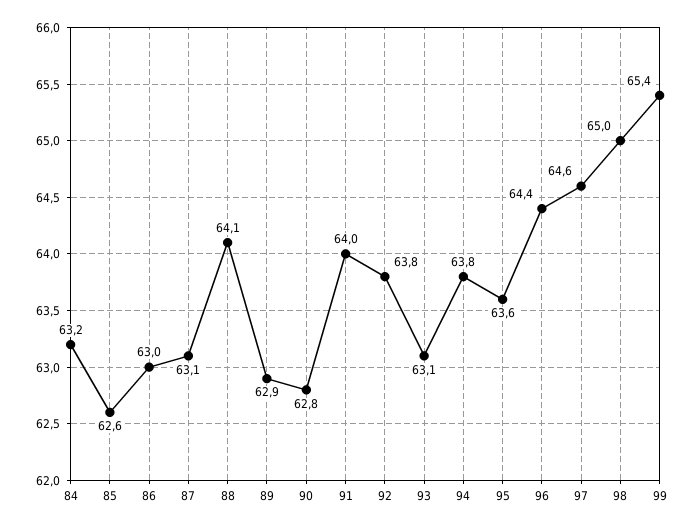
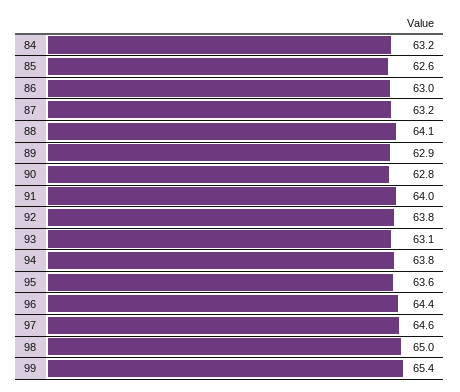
  {
    "84": 63.2,
    "85": 62.6,
    "86": 63,
-   "87": 63.1,
+   "87": 63.2,
    "88": 64.1,
    "89": 62.9,
    "90": 62.8,
    "91": 64,
    "92": 63.8,
    "93": 63.1,
    "94": 63.8,
    "95": 63.6,
    "96": 64.4,
    "97": 64.6,
    "98": 65,
    "99": 65.4
  }

